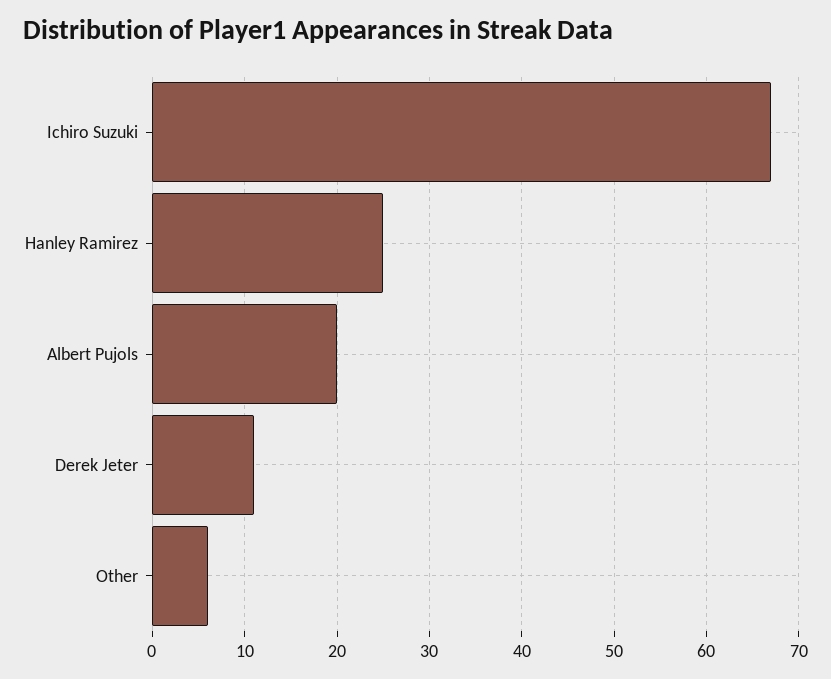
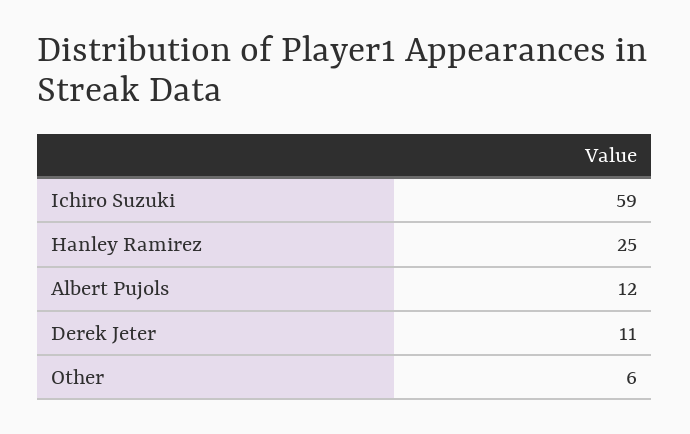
  {
-   "Ichiro Suzuki": 67,
+   "Ichiro Suzuki": 59,
    "Hanley Ramirez": 25,
-   "Albert Pujols": 20,
+   "Albert Pujols": 12,
    "Derek Jeter": 11,
    "Other": 6
  }

